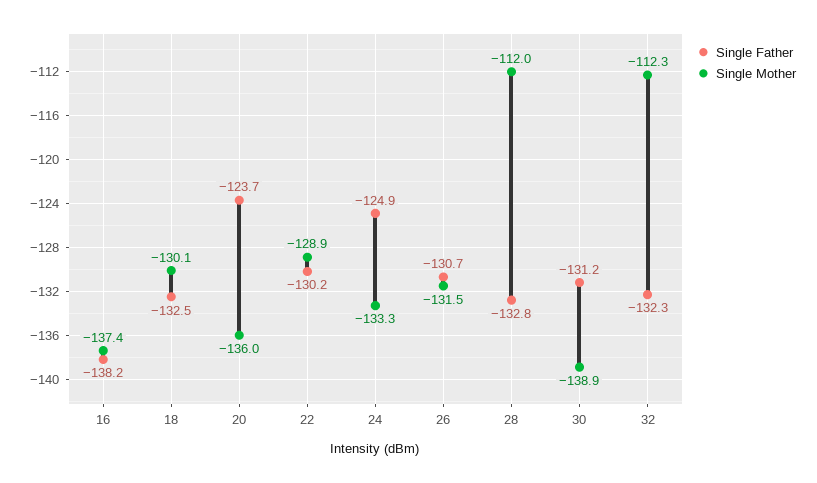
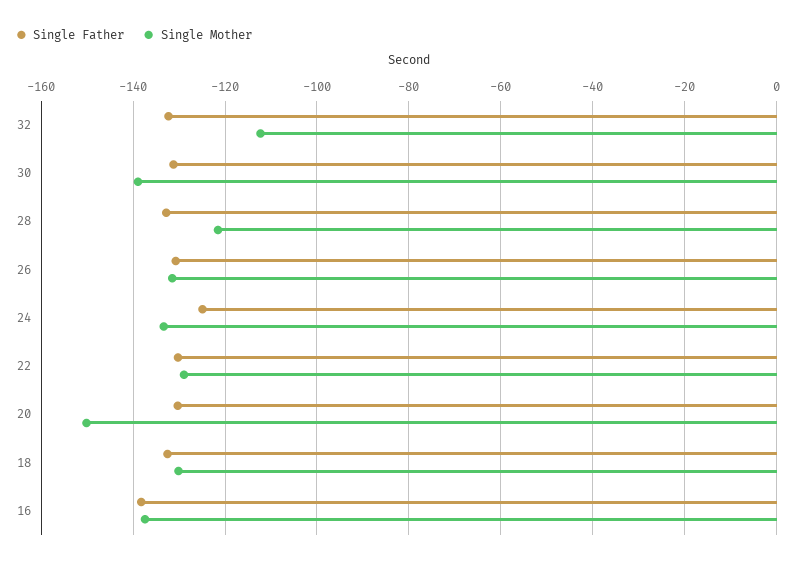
  {
    "Single Father": {
      "16": -138.2,
      "18": -132.5,
-     "20": -123.7,
+     "20": -130,
      "22": -130.2,
      "24": -124.9,
      "26": -130.7,
      "28": -132.8,
      "30": -131.2,
      "32": -132.3
    },
    "Single Mother": {
      "16": -137.4,
      "18": -130.1,
-     "20": -136,
+     "20": -150,
      "22": -128.9,
      "24": -133.3,
      "26": -131.5,
-     "28": -112,
+     "28": -122,
      "30": -138.9,
      "32": -112.3
    }
  }

